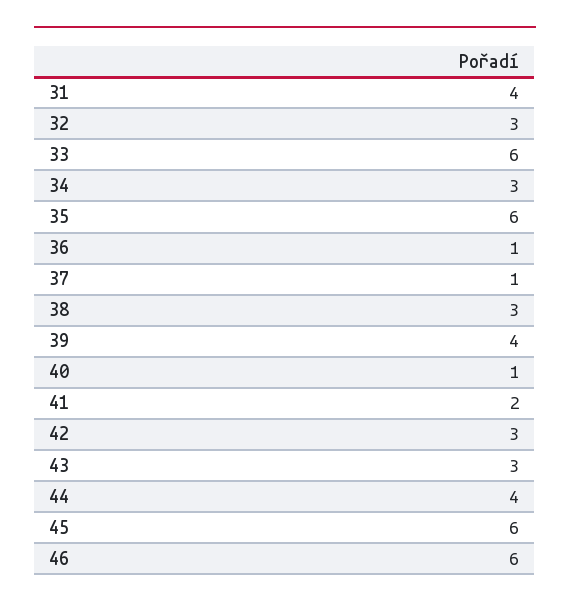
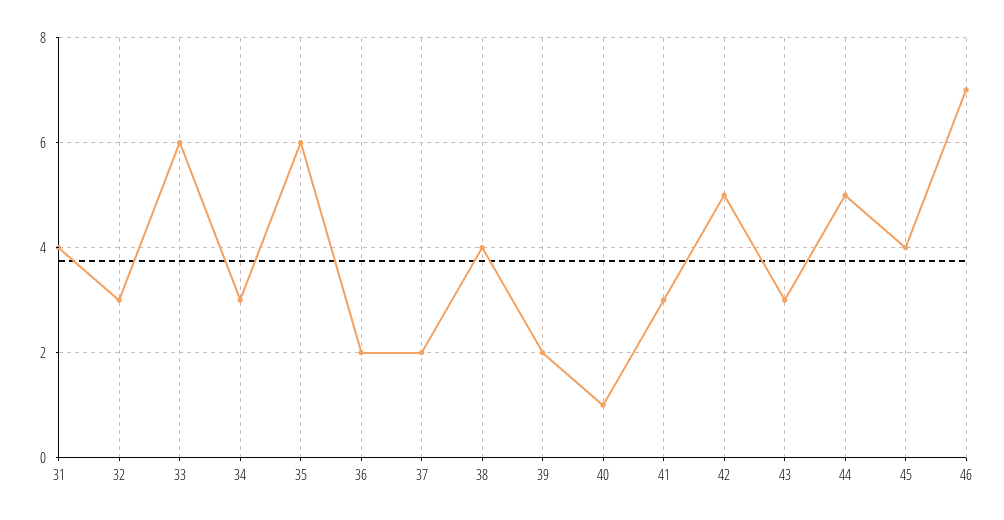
  {
    "31": 4,
    "32": 3,
    "33": 6,
    "34": 3,
    "35": 6,
-   "36": 1,
+   "36": 2,
-   "37": 1,
+   "37": 2,
-   "38": 3,
+   "38": 4,
-   "39": 4,
+   "39": 2,
    "40": 1,
-   "41": 2,
+   "41": 3,
-   "42": 3,
+   "42": 5,
    "43": 3,
-   "44": 4,
+   "44": 5,
-   "45": 6,
+   "45": 4,
-   "46": 6
+   "46": 7
  }

